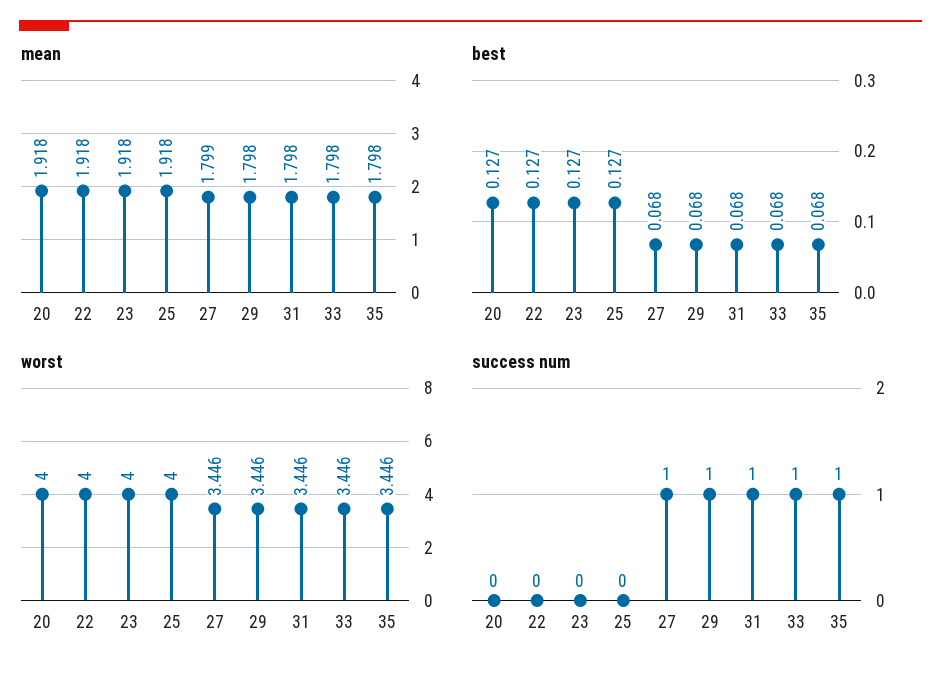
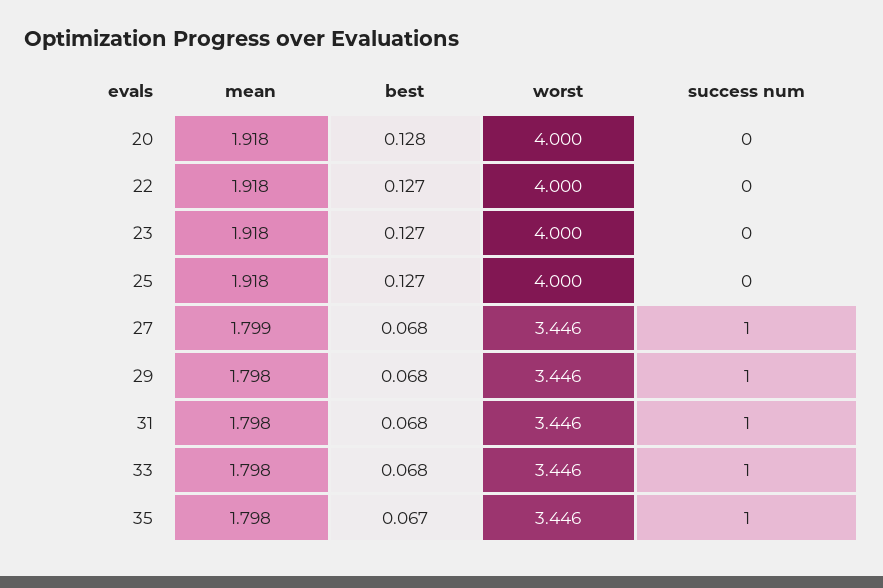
  {
    "mean": {
      "20": 1.918,
      "22": 1.918,
      "23": 1.918,
      "25": 1.918,
      "27": 1.799,
      "29": 1.798,
      "31": 1.798,
      "33": 1.798,
      "35": 1.798
    },
    "best": {
-     "20": 0.127,
+     "20": 0.128,
      "22": 0.127,
      "23": 0.127,
      "25": 0.127,
      "27": 0.068,
      "29": 0.068,
      "31": 0.068,
      "33": 0.068,
-     "35": 0.068
+     "35": 0.067
    },
    "worst": {
      "20": 4,
      "22": 4,
      "23": 4,
      "25": 4,
      "27": 3.446,
      "29": 3.446,
      "31": 3.446,
      "33": 3.446,
      "35": 3.446
    },
    "success num": {
      "20": 0,
      "22": 0,
      "23": 0,
      "25": 0,
      "27": 1,
      "29": 1,
      "31": 1,
      "33": 1,
      "35": 1
    }
  }

